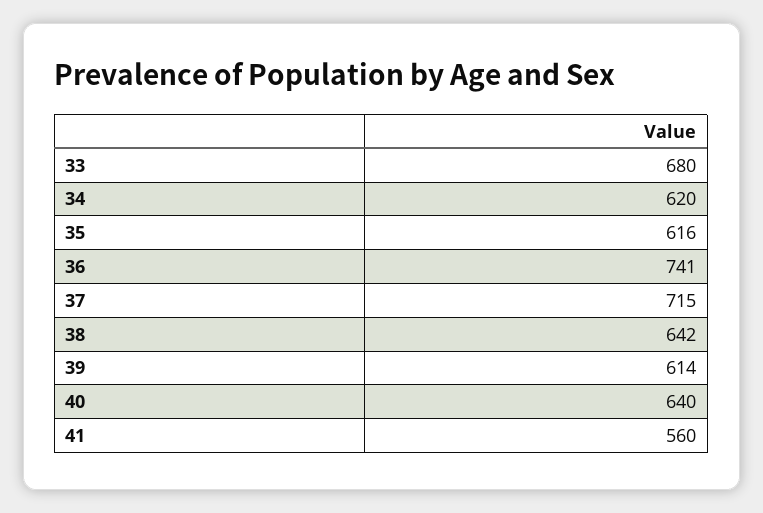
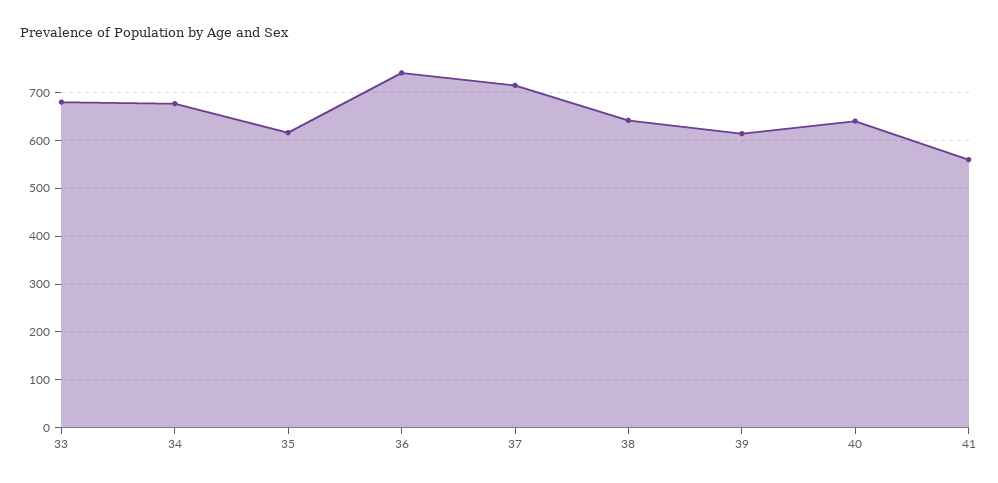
  {
    "33": 680,
-   "34": 620,
+   "34": 680,
    "35": 616,
    "36": 741,
    "37": 715,
    "38": 642,
    "39": 614,
    "40": 640,
    "41": 560
  }

